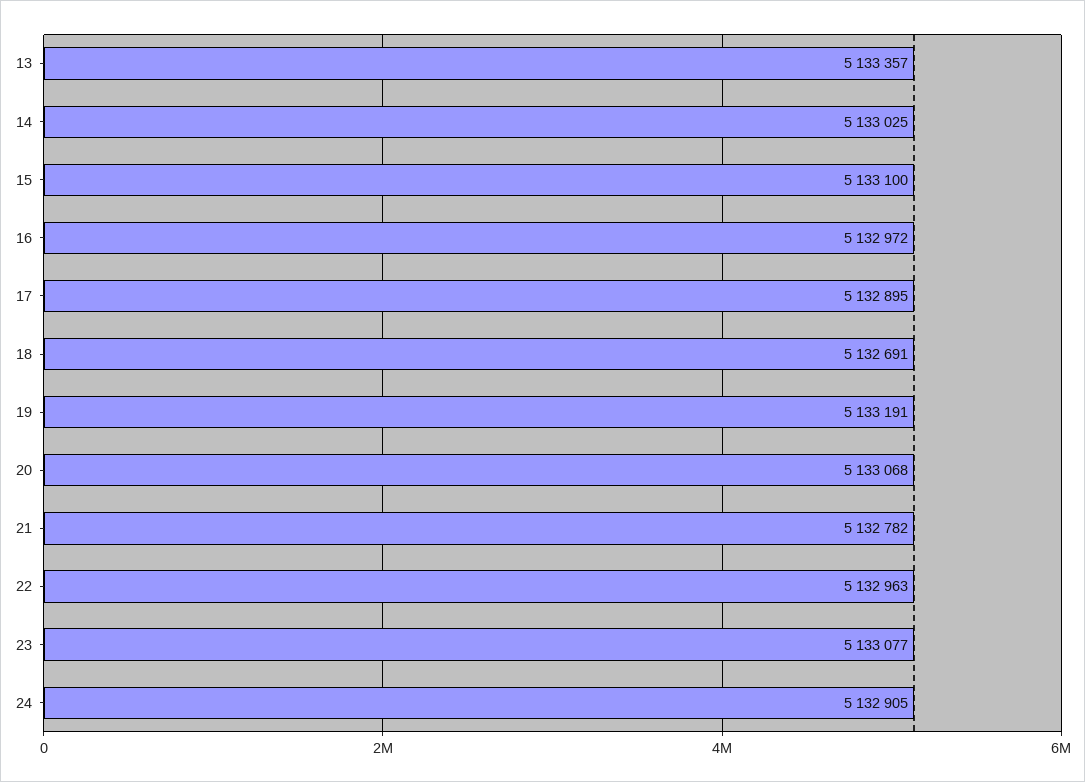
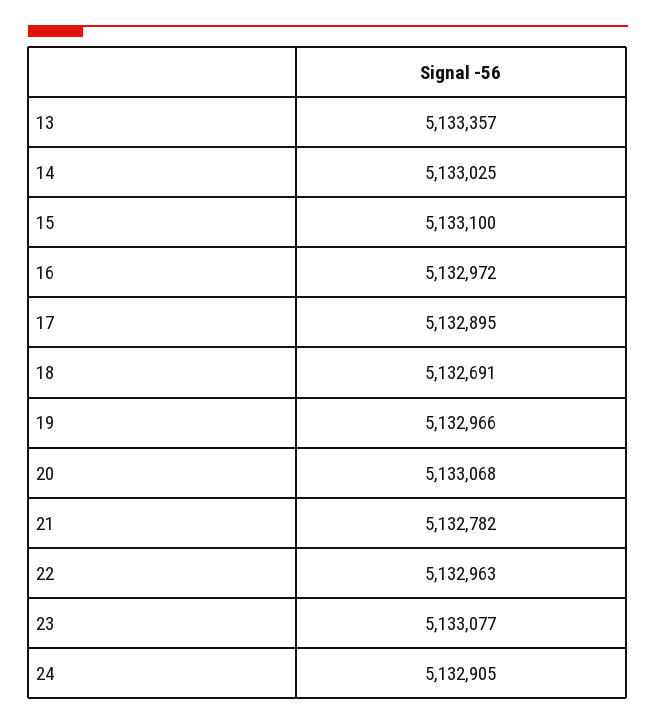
  {
    "13": 5133357,
    "14": 5133025,
    "15": 5133100,
    "16": 5132972,
    "17": 5132895,
    "18": 5132691,
-   "19": 5133191,
+   "19": 5132966,
    "20": 5133068,
    "21": 5132782,
    "22": 5132963,
    "23": 5133077,
    "24": 5132905
  }

